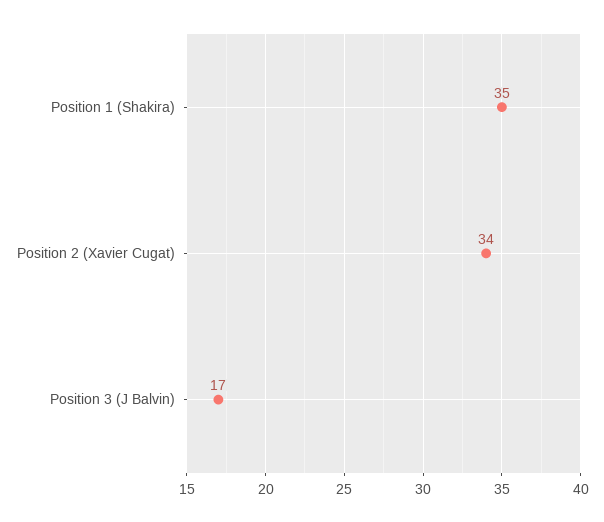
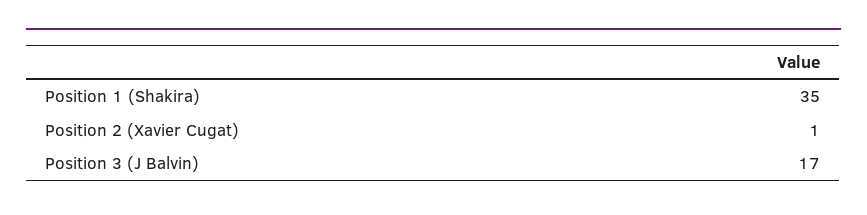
  {
    "Position 1 (Shakira)": 35,
-   "Position 2 (Xavier Cugat)": 34,
+   "Position 2 (Xavier Cugat)": 1,
    "Position 3 (J Balvin)": 17
  }

